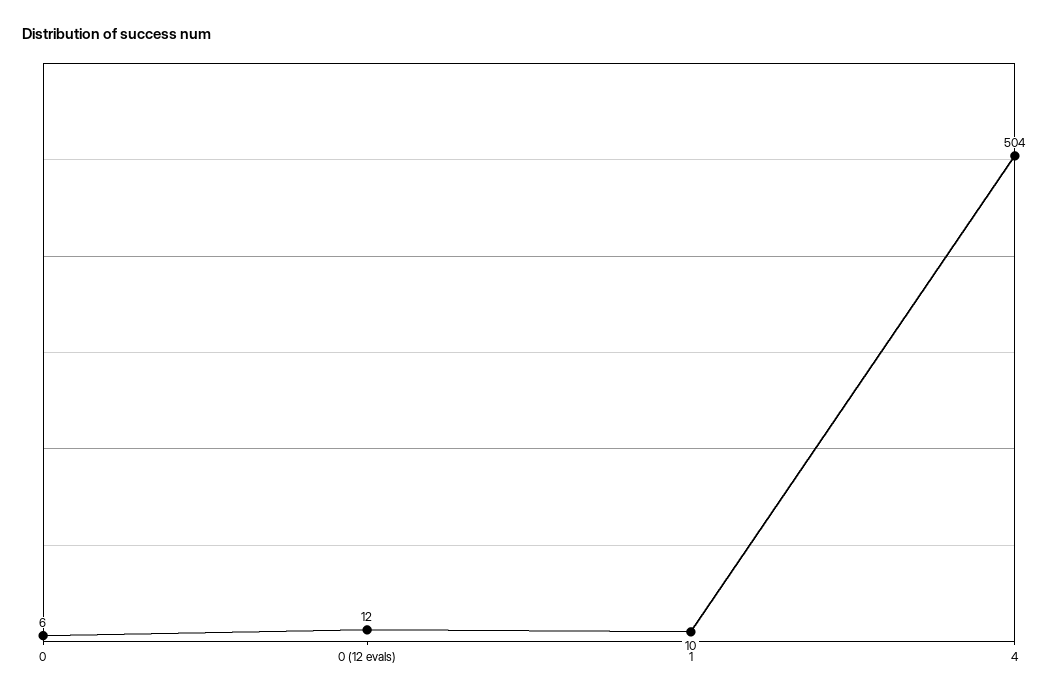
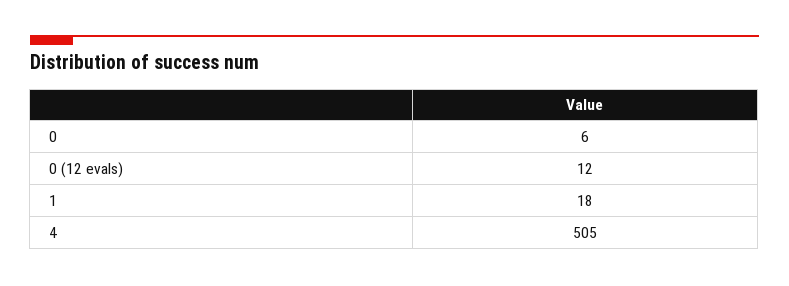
  {
    "0": 6,
    "0 (12 evals)": 12,
-   "1": 10,
+   "1": 18,
-   "4": 504
+   "4": 505
  }

